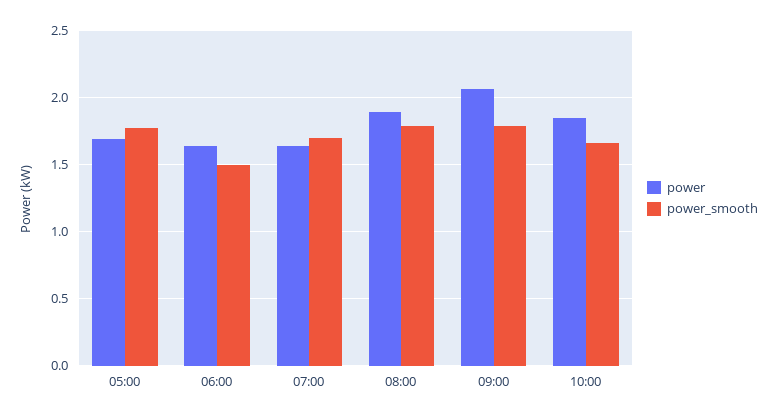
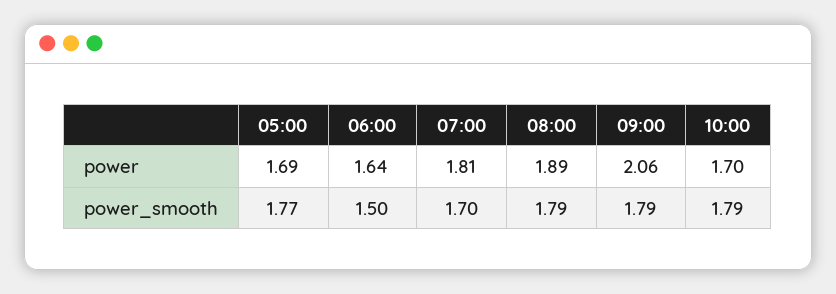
  {
    "power": {
      "05:00": 1.69,
      "06:00": 1.64,
-     "07:00": 1.65,
+     "07:00": 1.81,
      "08:00": 1.89,
      "09:00": 2.06,
-     "10:00": 1.85
+     "10:00": 1.7
    },
    "power_smooth": {
      "05:00": 1.77,
      "06:00": 1.5,
      "07:00": 1.7,
      "08:00": 1.79,
      "09:00": 1.79,
-     "10:00": 1.65
+     "10:00": 1.79
    }
  }

